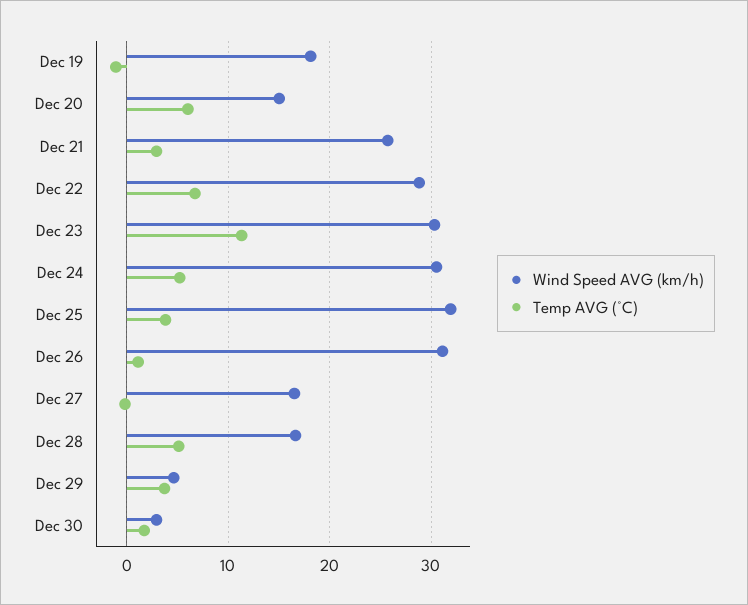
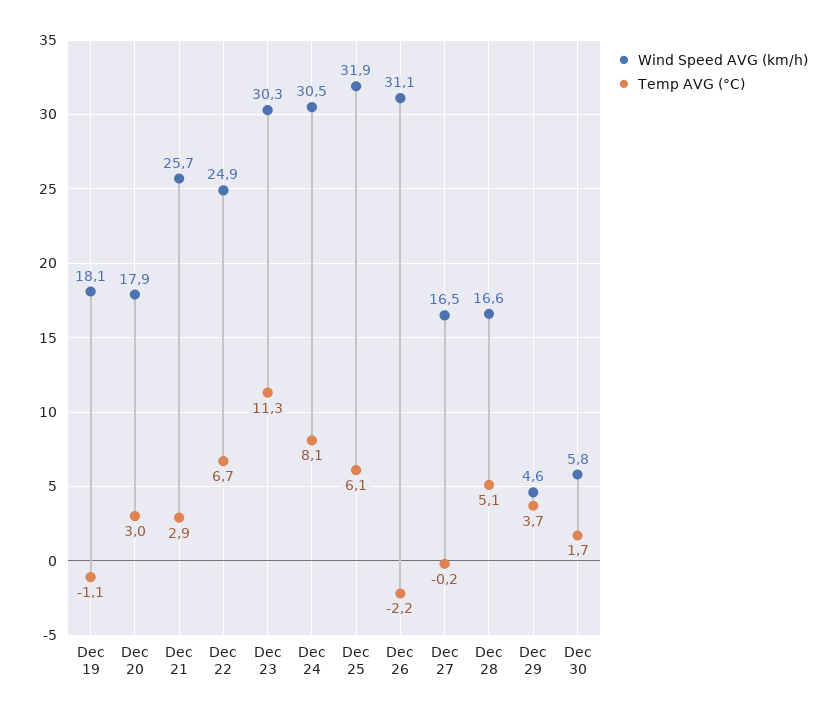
  {
    "Wind Speed AVG (km/h)": {
      "Dec 19": 18.1,
-     "Dec 20": 15,
+     "Dec 20": 17.9,
      "Dec 21": 25.7,
-     "Dec 22": 29,
+     "Dec 22": 24.9,
      "Dec 23": 30.3,
      "Dec 24": 30.5,
      "Dec 25": 31.9,
      "Dec 26": 31.1,
      "Dec 27": 16.5,
      "Dec 28": 16.6,
      "Dec 29": 4.6,
-     "Dec 30": 3
+     "Dec 30": 5.8
    },
    "Temp AVG (°C)": {
      "Dec 19": -1.1,
-     "Dec 20": 6,
+     "Dec 20": 3,
      "Dec 21": 2.9,
      "Dec 22": 6.7,
      "Dec 23": 11.3,
-     "Dec 24": 5,
+     "Dec 24": 8.1,
-     "Dec 25": 4,
+     "Dec 25": 6.1,
-     "Dec 26": 1,
+     "Dec 26": -2.2,
      "Dec 27": -0.2,
      "Dec 28": 5.1,
      "Dec 29": 3.7,
      "Dec 30": 1.7
    }
  }

